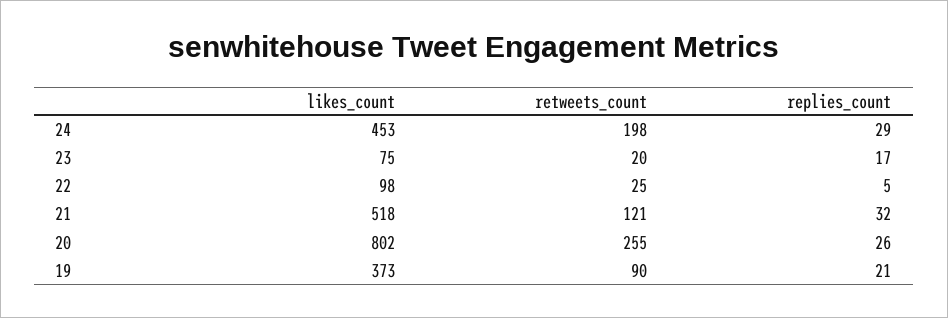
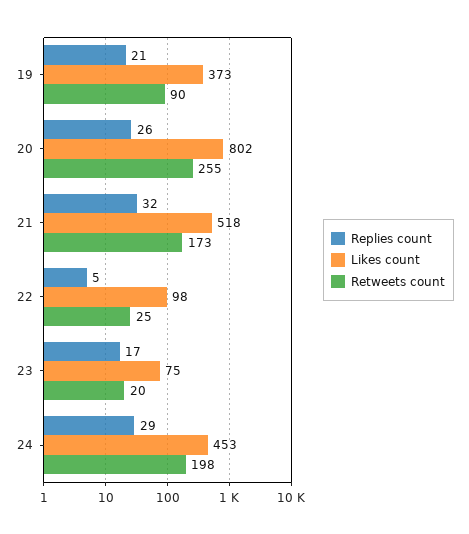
  {
    "likes_count": {
      "24": 453,
      "23": 75,
      "22": 98,
      "21": 518,
      "20": 802,
      "19": 373
    },
    "retweets_count": {
      "24": 198,
      "23": 20,
      "22": 25,
-     "21": 121,
+     "21": 173,
      "20": 255,
      "19": 90
    },
    "replies_count": {
      "24": 29,
      "23": 17,
      "22": 5,
      "21": 32,
      "20": 26,
      "19": 21
    }
  }

